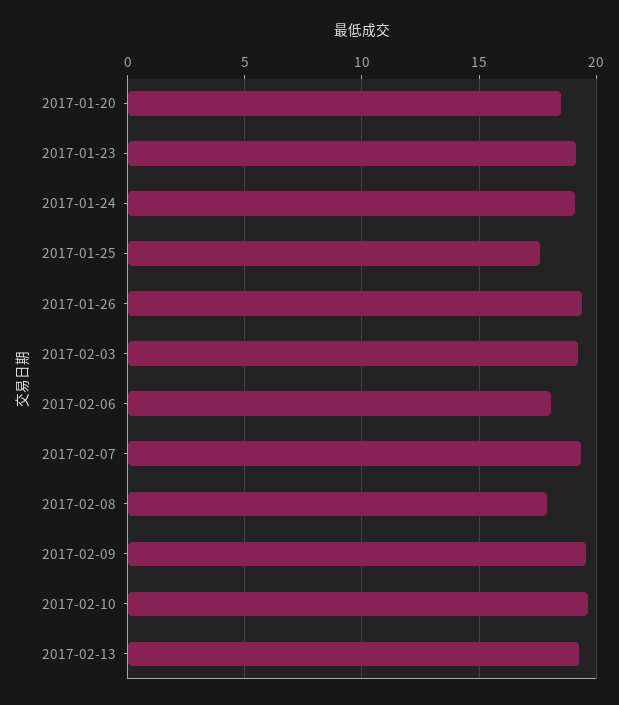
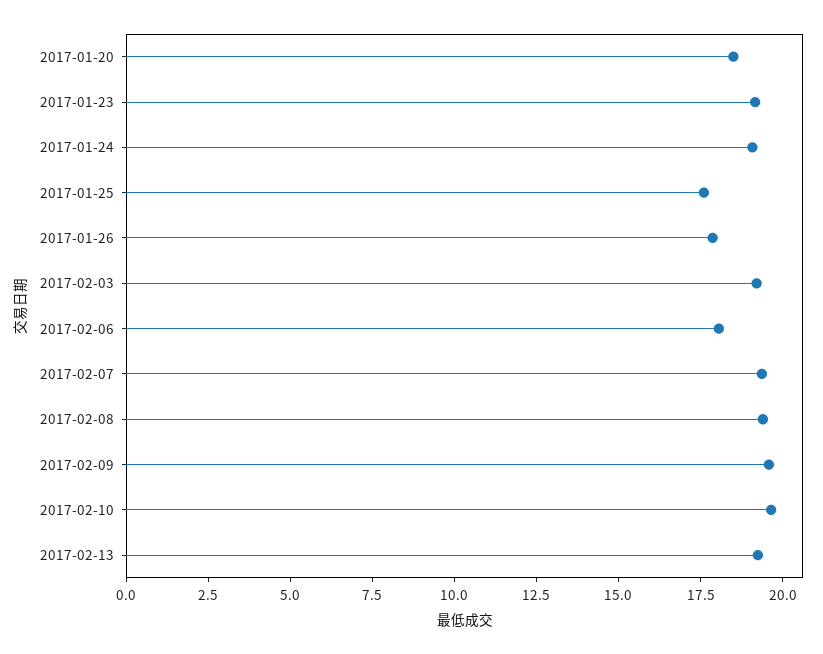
  {
    "2017-01-20": 18.5,
    "2017-01-23": 19,
    "2017-01-24": 19,
    "2017-01-25": 17.5,
-   "2017-01-26": 19.5,
+   "2017-01-26": 18,
    "2017-02-03": 19,
    "2017-02-06": 18,
    "2017-02-07": 19.5,
-   "2017-02-08": 18,
+   "2017-02-08": 19.5,
    "2017-02-09": 19.5,
    "2017-02-10": 19.5,
    "2017-02-13": 19.5
  }

